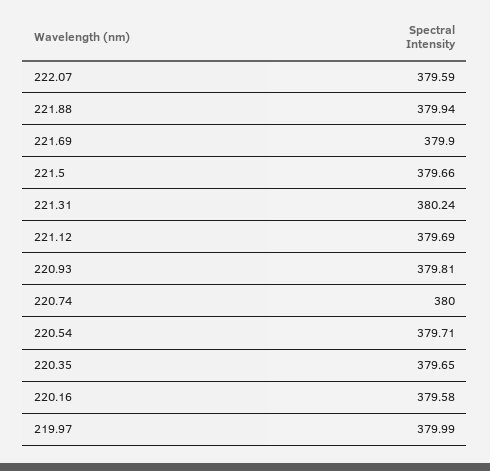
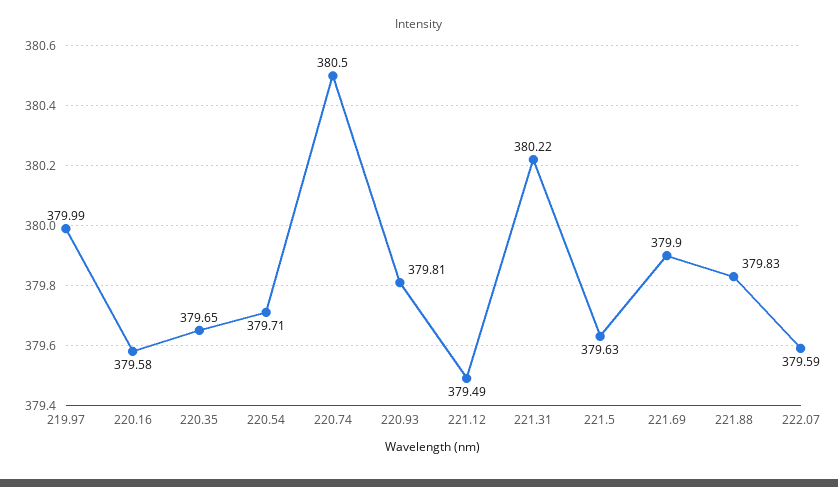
  {
    "222.07": 379.59,
-   "221.88": 379.94,
+   "221.88": 379.83,
    "221.69": 379.9,
-   "221.5": 379.66,
+   "221.5": 379.63,
-   "221.31": 380.24,
+   "221.31": 380.22,
-   "221.12": 379.69,
+   "221.12": 379.49,
    "220.93": 379.81,
-   "220.74": 380,
+   "220.74": 380.5,
    "220.54": 379.71,
    "220.35": 379.65,
    "220.16": 379.58,
    "219.97": 379.99
  }

